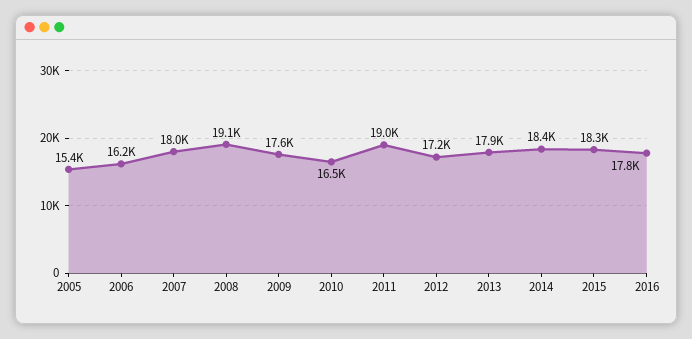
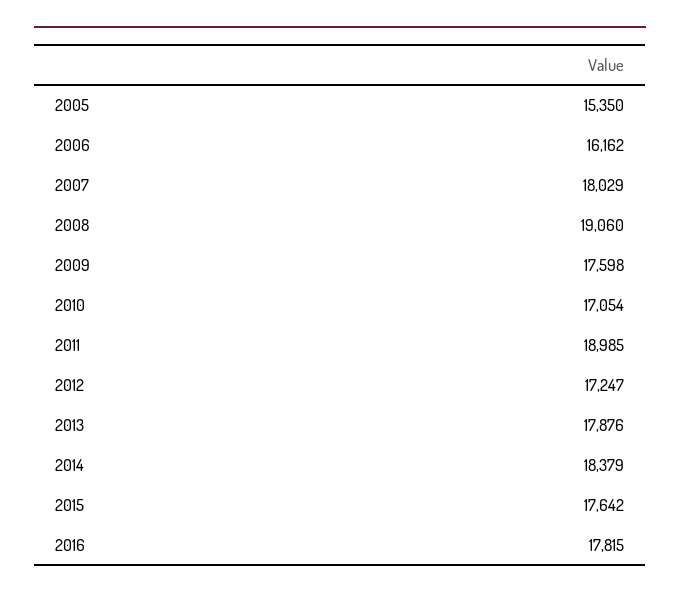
  {
    "2005": 15350,
    "2006": 16162,
    "2007": 18029,
    "2008": 19060,
    "2009": 17598,
-   "2010": 16500,
+   "2010": 17054,
    "2011": 18985,
    "2012": 17247,
    "2013": 17876,
    "2014": 18379,
-   "2015": 18300,
+   "2015": 17642,
    "2016": 17815
  }

